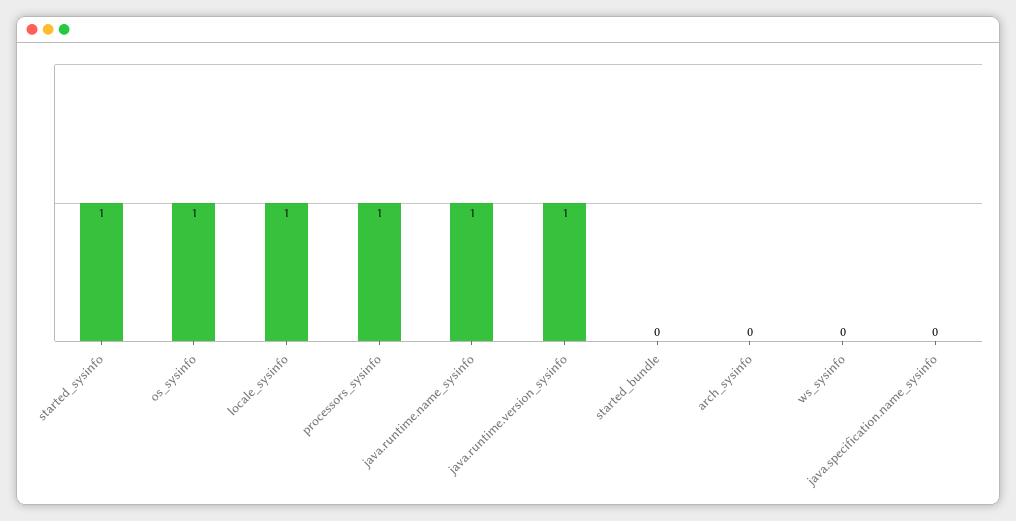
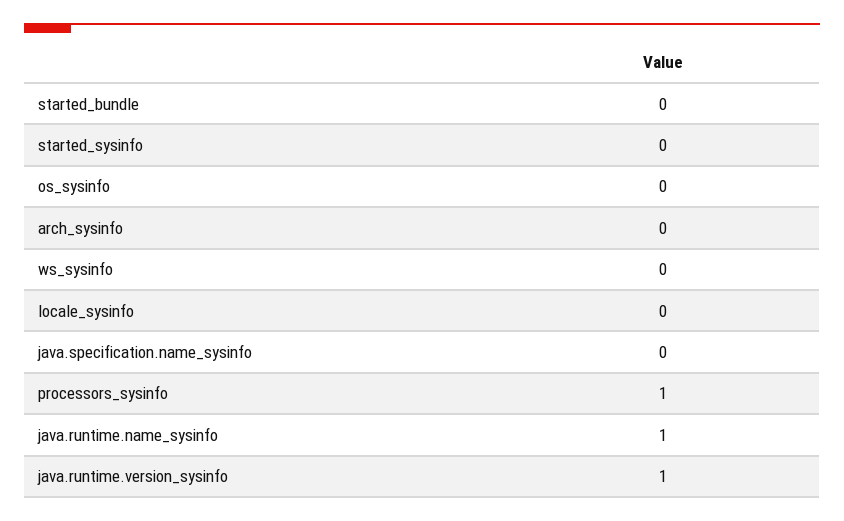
  {
-   "started_sysinfo": 1,
+   "started_sysinfo": 0,
-   "os_sysinfo": 1,
+   "os_sysinfo": 0,
-   "locale_sysinfo": 1,
+   "locale_sysinfo": 0,
    "processors_sysinfo": 1,
    "java.runtime.name_sysinfo": 1,
    "java.runtime.version_sysinfo": 1,
    "started_bundle": 0,
    "arch_sysinfo": 0,
    "ws_sysinfo": 0,
    "java.specification.name_sysinfo": 0
  }

